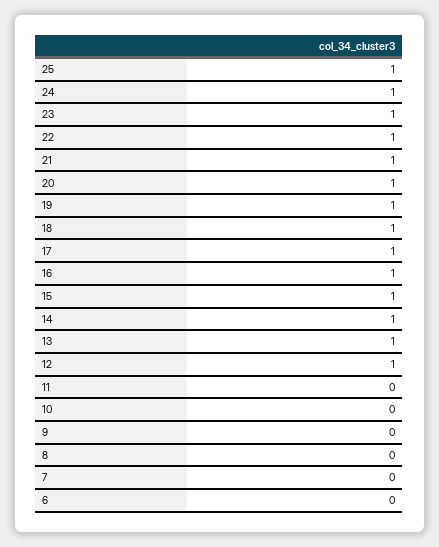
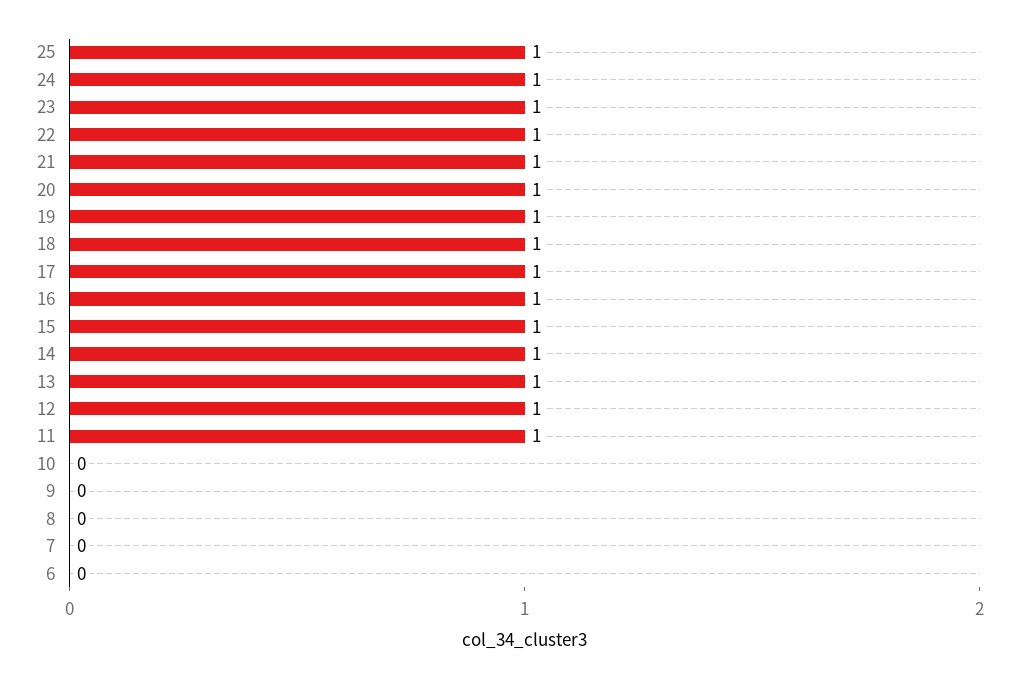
  {
    "25": 1,
    "24": 1,
    "23": 1,
    "22": 1,
    "21": 1,
    "20": 1,
    "19": 1,
    "18": 1,
    "17": 1,
    "16": 1,
    "15": 1,
    "14": 1,
    "13": 1,
    "12": 1,
-   "11": 0,
+   "11": 1,
    "10": 0,
    "9": 0,
    "8": 0,
    "7": 0,
    "6": 0
  }

